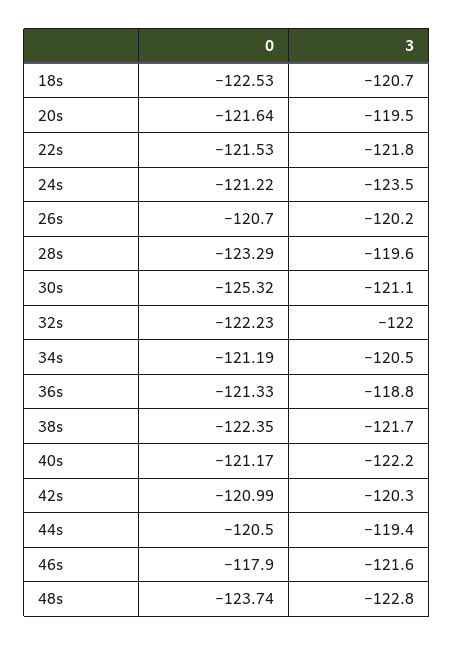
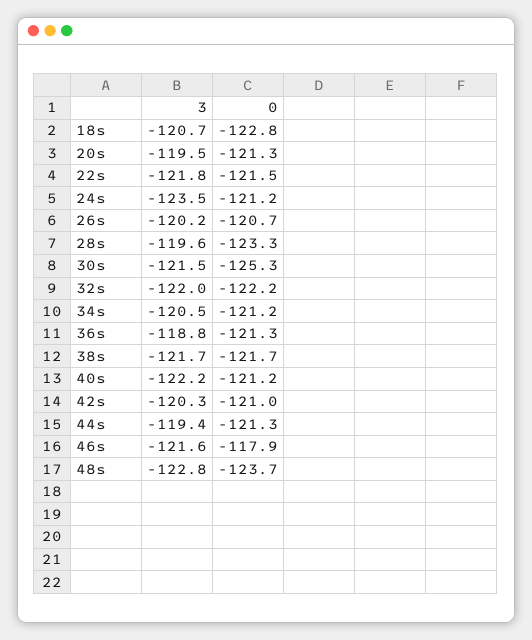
  {
    "0": {
-     "18s": -122.53,
+     "18s": -122.8,
-     "20s": -121.64,
+     "20s": -121.3,
      "22s": -121.53,
      "24s": -121.22,
      "26s": -120.7,
      "28s": -123.29,
      "30s": -125.32,
      "32s": -122.23,
      "34s": -121.19,
      "36s": -121.33,
-     "38s": -122.35,
+     "38s": -121.7,
      "40s": -121.17,
      "42s": -120.99,
-     "44s": -120.5,
+     "44s": -121.3,
      "46s": -117.9,
      "48s": -123.74
    },
    "3": {
      "18s": -120.7,
      "20s": -119.5,
      "22s": -121.8,
      "24s": -123.5,
      "26s": -120.2,
      "28s": -119.6,
-     "30s": -121.1,
+     "30s": -121.5,
      "32s": -122,
      "34s": -120.5,
      "36s": -118.8,
      "38s": -121.7,
      "40s": -122.2,
      "42s": -120.3,
      "44s": -119.4,
      "46s": -121.6,
      "48s": -122.8
    }
  }

